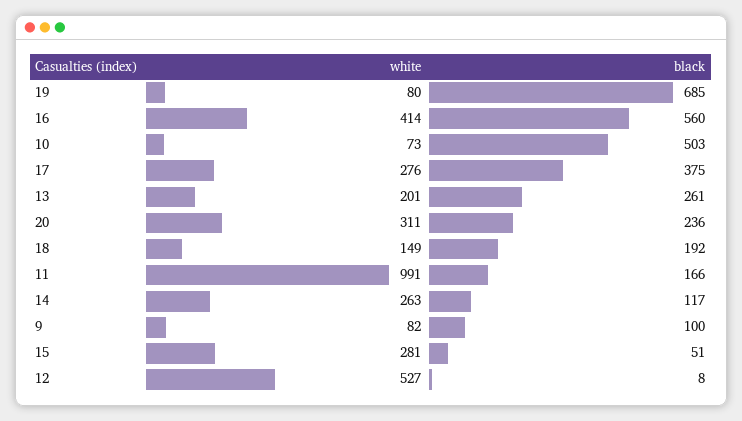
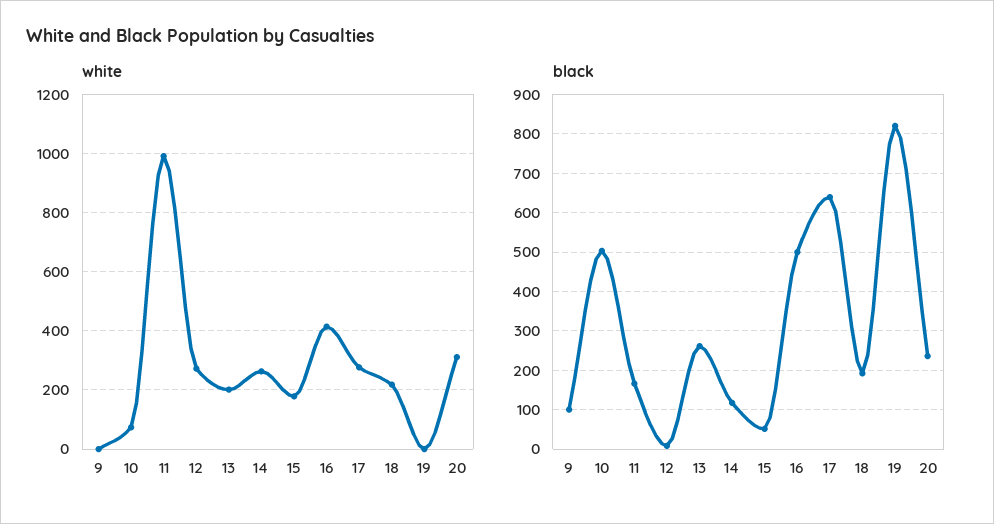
  {
    "white": {
-     "19": 80,
+     "19": 0,
      "16": 414,
      "10": 73,
      "17": 276,
      "13": 201,
      "20": 311,
-     "18": 149,
+     "18": 225,
      "11": 991,
      "14": 263,
-     "9": 82,
+     "9": 0,
-     "15": 281,
+     "15": 175,
-     "12": 527
+     "12": 275
    },
    "black": {
-     "19": 685,
+     "19": 820,
-     "16": 560,
+     "16": 500,
      "10": 503,
-     "17": 375,
+     "17": 640,
      "13": 261,
      "20": 236,
      "18": 192,
      "11": 166,
      "14": 117,
      "9": 100,
      "15": 51,
      "12": 8
    }
  }

